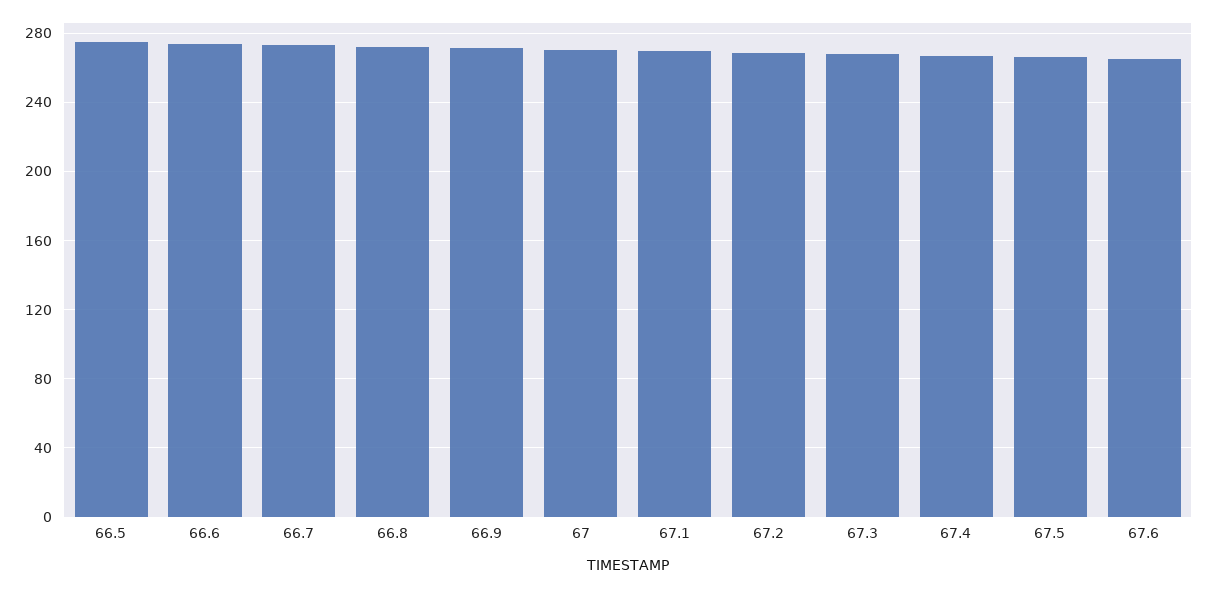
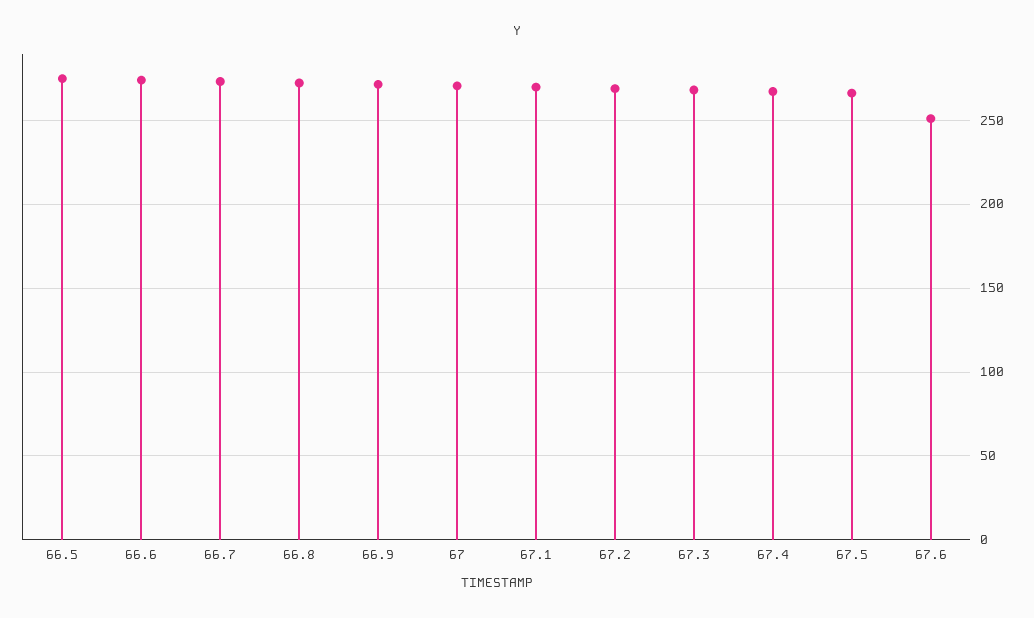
  {
    "66.5": 275,
    "66.6": 275,
    "66.7": 275,
    "66.8": 270,
    "66.9": 270,
    "67": 270,
    "67.1": 270,
    "67.2": 270,
    "67.3": 270,
    "67.4": 265,
    "67.5": 265,
-   "67.6": 265
+   "67.6": 250
  }

